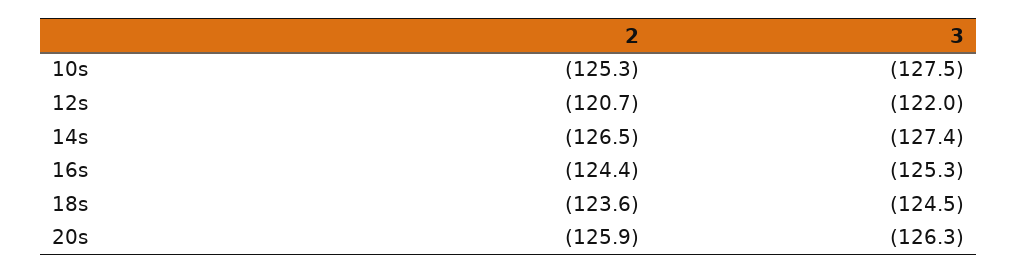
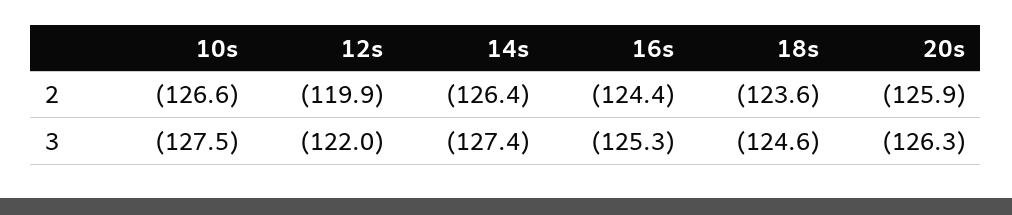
  {
    "2": {
-     "10s": -125.3,
+     "10s": -126.6,
-     "12s": -120.7,
+     "12s": -119.9,
-     "14s": -126.5,
+     "14s": -126.4,
      "16s": -124.4,
      "18s": -123.6,
      "20s": -125.9
    },
    "3": {
      "10s": -127.5,
      "12s": -122,
      "14s": -127.4,
      "16s": -125.3,
-     "18s": -124.5,
+     "18s": -124.6,
      "20s": -126.3
    }
  }

